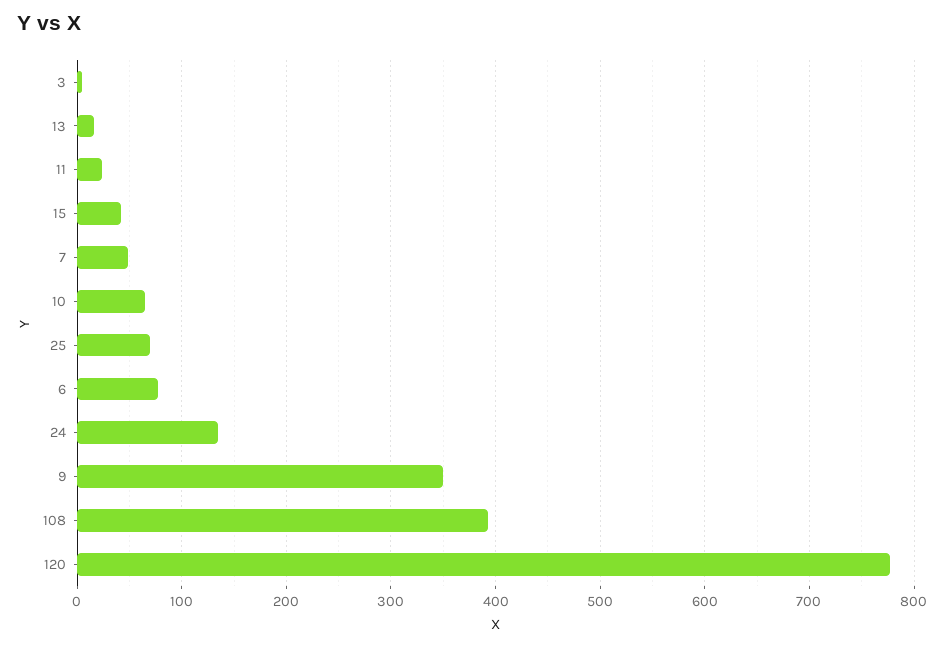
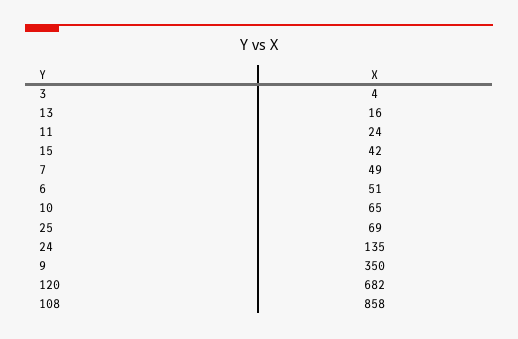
  {
    "3": 4,
    "13": 16,
    "11": 24,
    "15": 42,
    "7": 49,
    "10": 65,
    "25": 69,
-   "6": 80,
+   "6": 51,
    "24": 135,
    "9": 350,
-   "108": 390,
+   "108": 858,
-   "120": 780
+   "120": 682
  }

